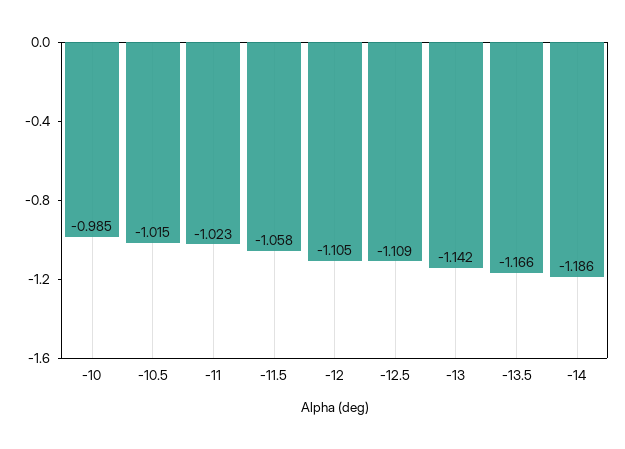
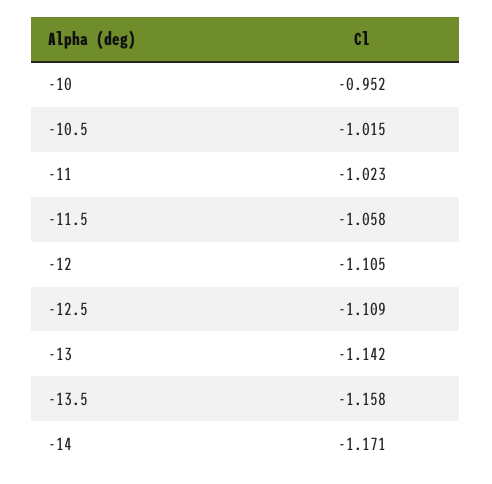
  {
-   "-10": -0.985,
+   "-10": -0.952,
    "-10.5": -1.015,
    "-11": -1.023,
    "-11.5": -1.058,
    "-12": -1.105,
    "-12.5": -1.109,
    "-13": -1.142,
-   "-13.5": -1.166,
+   "-13.5": -1.158,
-   "-14": -1.186
+   "-14": -1.171
  }

